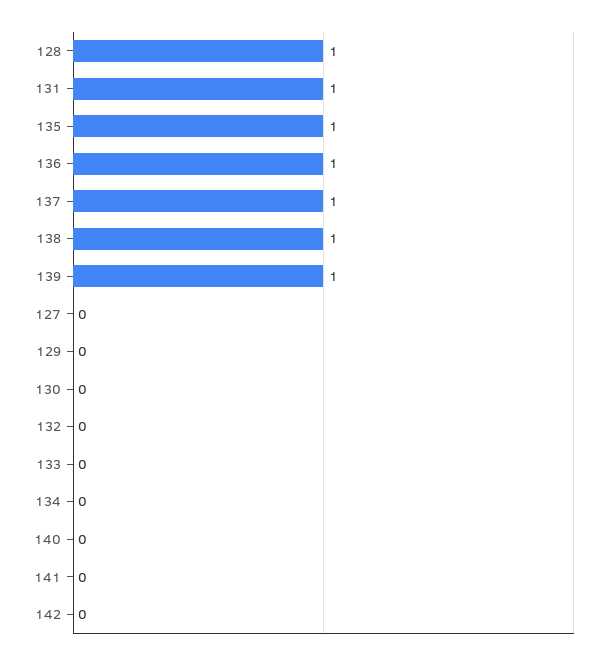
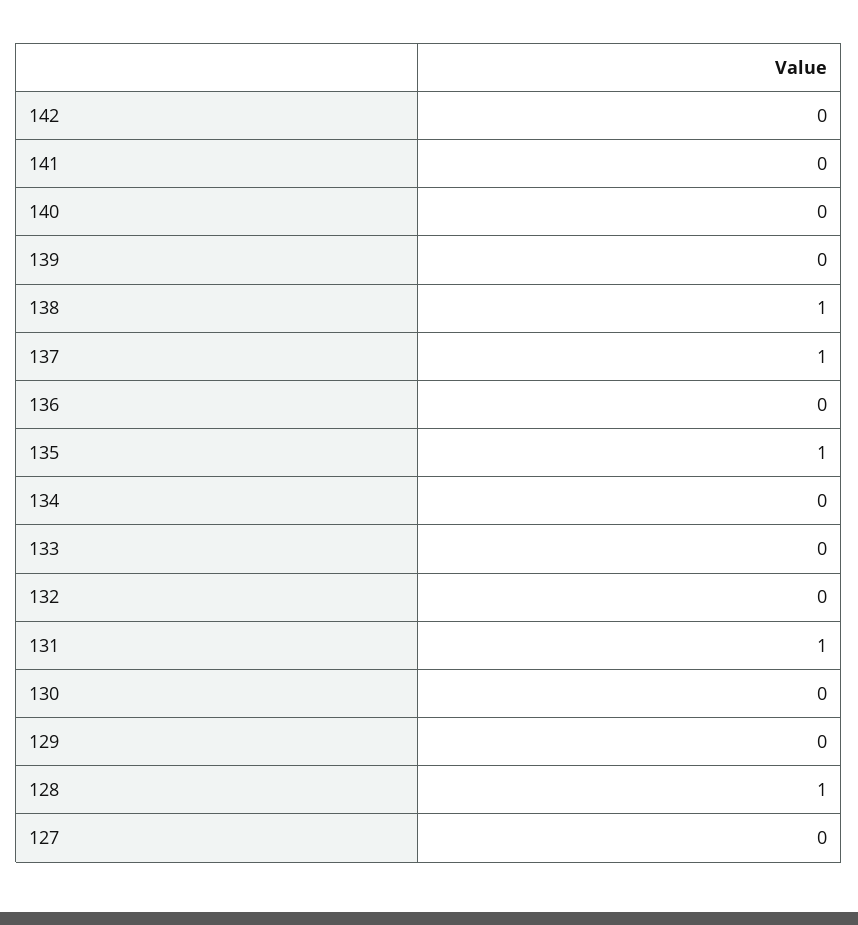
  {
    "128": 1,
    "131": 1,
    "135": 1,
-   "136": 1,
+   "136": 0,
    "137": 1,
    "138": 1,
-   "139": 1,
+   "139": 0,
    "127": 0,
    "129": 0,
    "130": 0,
    "132": 0,
    "133": 0,
    "134": 0,
    "140": 0,
    "141": 0,
    "142": 0
  }

